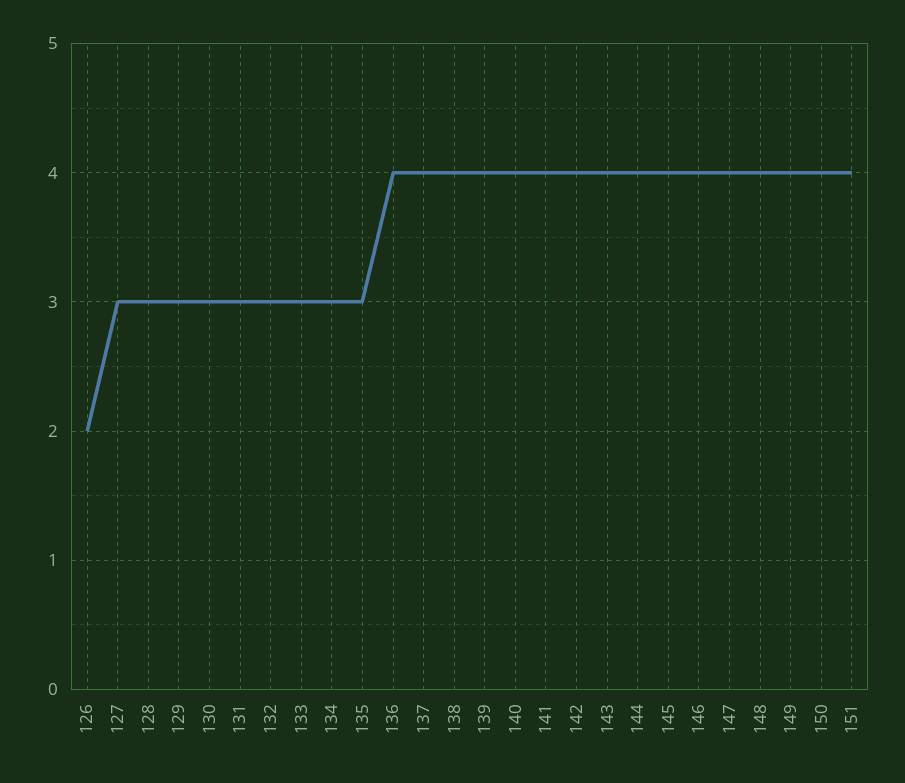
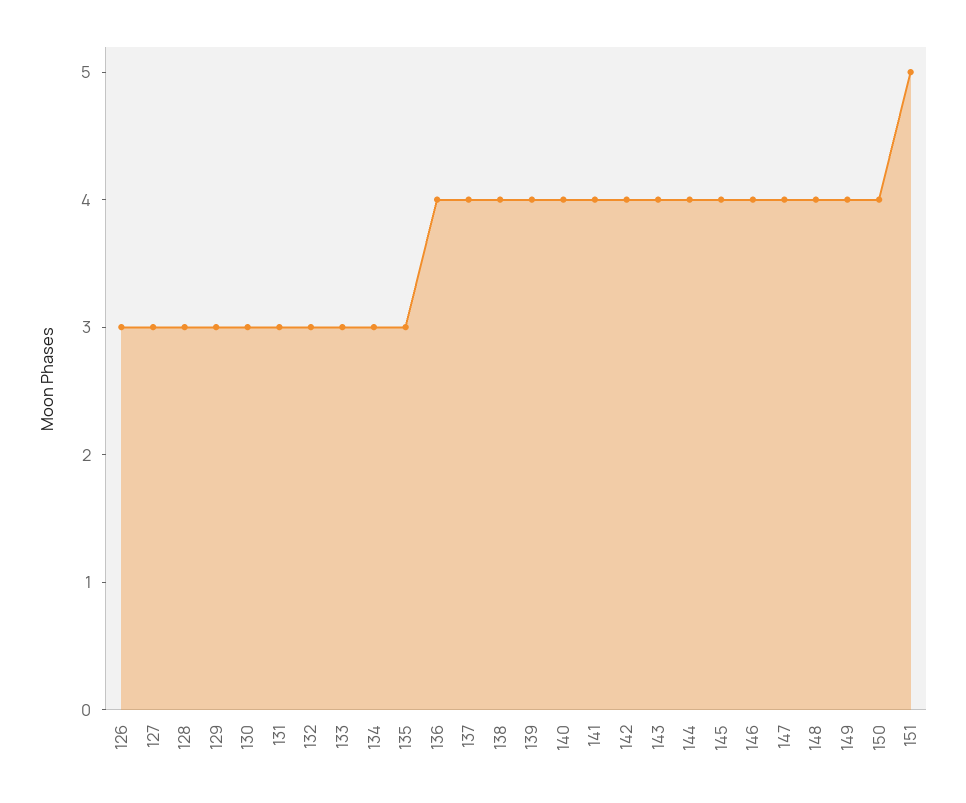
  {
-   "126": 2,
+   "126": 3,
    "127": 3,
    "128": 3,
    "129": 3,
    "130": 3,
    "131": 3,
    "132": 3,
    "133": 3,
    "134": 3,
    "135": 3,
    "136": 4,
    "137": 4,
    "138": 4,
    "139": 4,
    "140": 4,
    "141": 4,
    "142": 4,
    "143": 4,
    "144": 4,
    "145": 4,
    "146": 4,
    "147": 4,
    "148": 4,
    "149": 4,
    "150": 4,
-   "151": 4
+   "151": 5
  }

